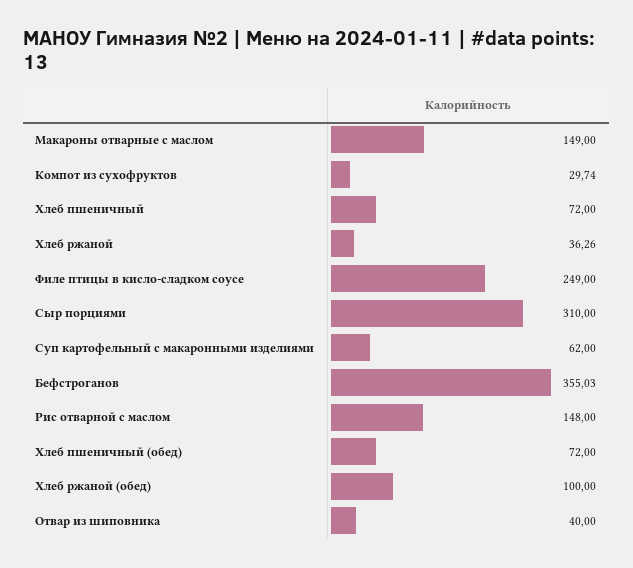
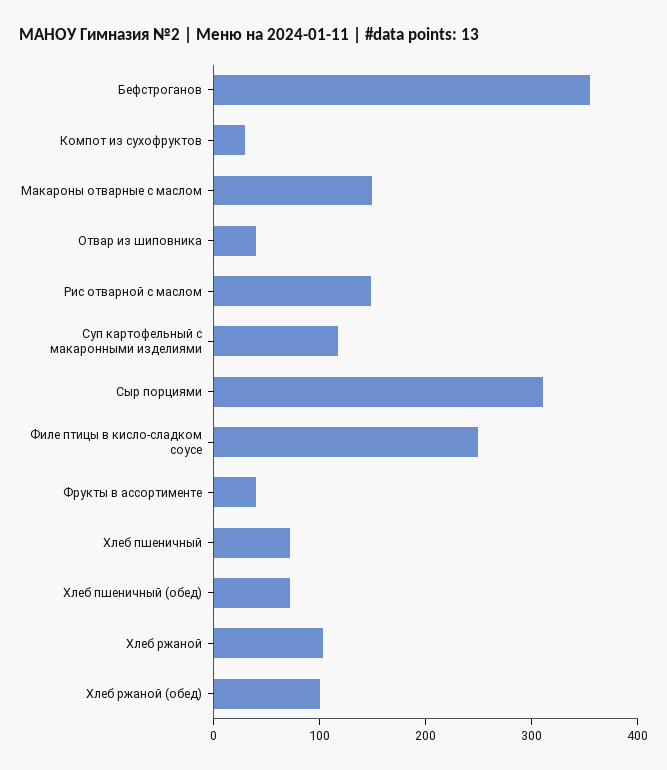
  {
    "Макароны отварные с маслом": 149,
    "Компот из сухофруктов": 29.74,
    "Хлеб пшеничный": 72,
-   "Хлеб ржаной": 36.26,
+   "Хлеб ржаной": 100,
    "Филе птицы в кисло-сладком соусе": 249,
    "Сыр порциями": 310,
-   "Суп картофельный с макаронными изделиями": 62,
+   "Суп картофельный с макаронными изделиями": 120,
    "Бефстроганов": 355.03,
    "Рис отварной с маслом": 148,
    "Хлеб пшеничный (обед)": 72,
    "Хлеб ржаной (обед)": 100,
-   "Отвар из шиповника": 40
+   "Отвар из шиповника": 40,
+   "Фрукты в ассортименте": 40
  }

